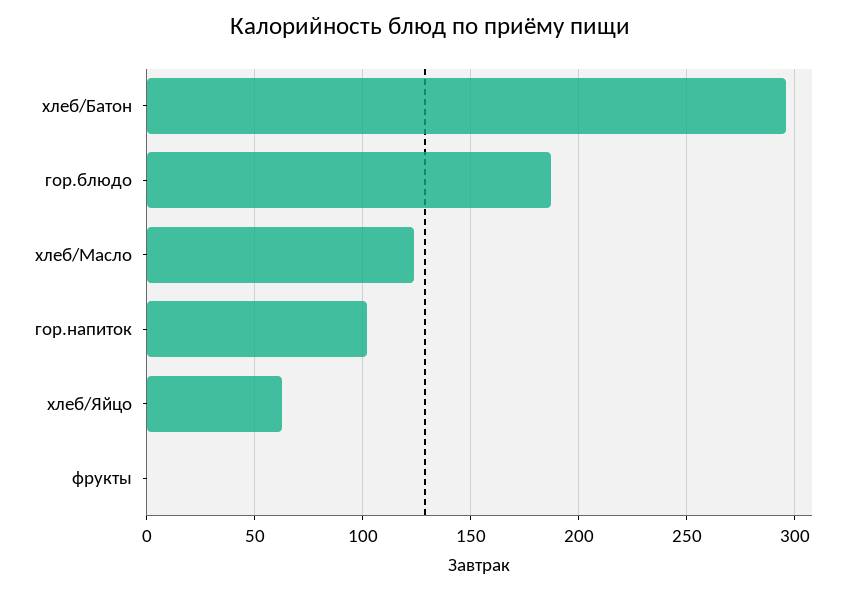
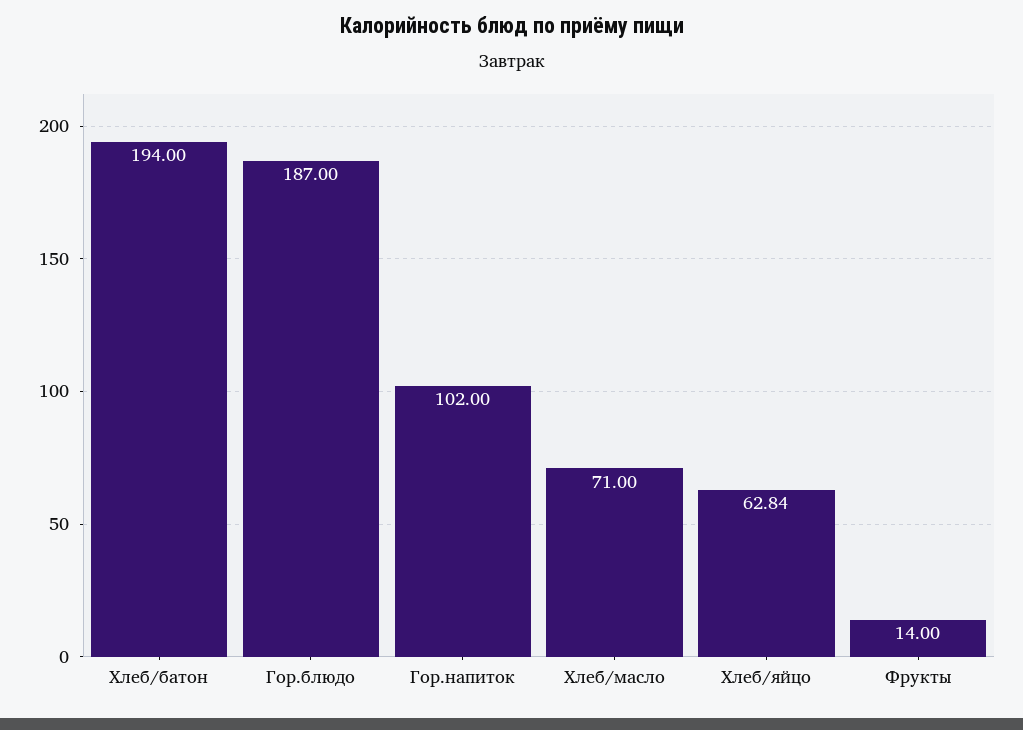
  {
-   "хлеб/Батон": 295,
+   "хлеб/Батон": 194,
    "гор.блюдо": 187,
-   "хлеб/Масло": 125,
+   "хлеб/Масло": 71,
    "гор.напиток": 102,
    "хлеб/Яйцо": 62.84,
-   "фрукты": 0
+   "фрукты": 14
  }

